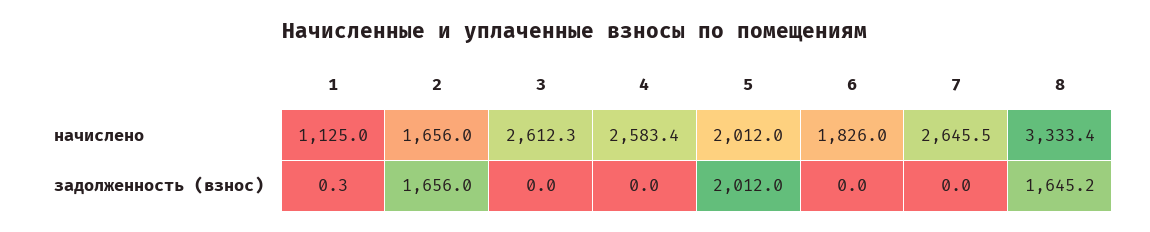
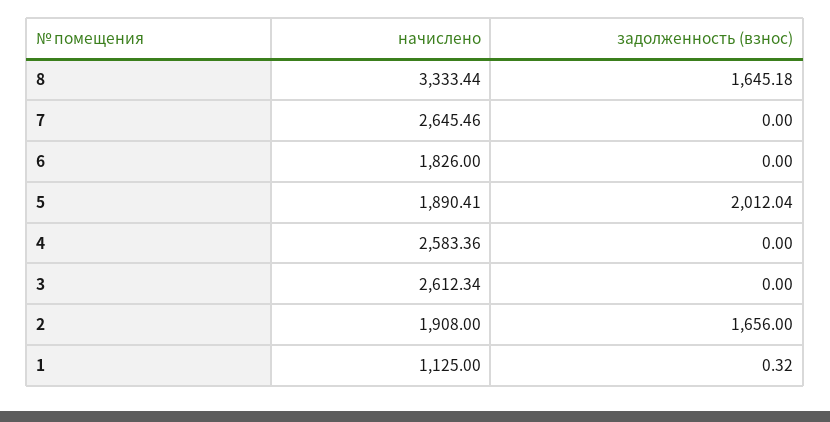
  {
    "1": {
      "начислено": 1125,
      "задолженность (взнос)": 0.32
    },
    "2": {
-     "начислено": 1656,
+     "начислено": 1908,
      "задолженность (взнос)": 1656
    },
    "3": {
      "начислено": 2612.34,
      "задолженность (взнос)": 0
    },
    "4": {
      "начислено": 2583.36,
      "задолженность (взнос)": 0
    },
    "5": {
-     "начислено": 2012,
+     "начислено": 1890.41,
      "задолженность (взнос)": 2012.04
    },
    "6": {
      "начислено": 1826,
      "задолженность (взнос)": 0
    },
    "7": {
      "начислено": 2645.46,
      "задолженность (взнос)": 0
    },
    "8": {
      "начислено": 3333.44,
      "задолженность (взнос)": 1645.18
    }
  }

